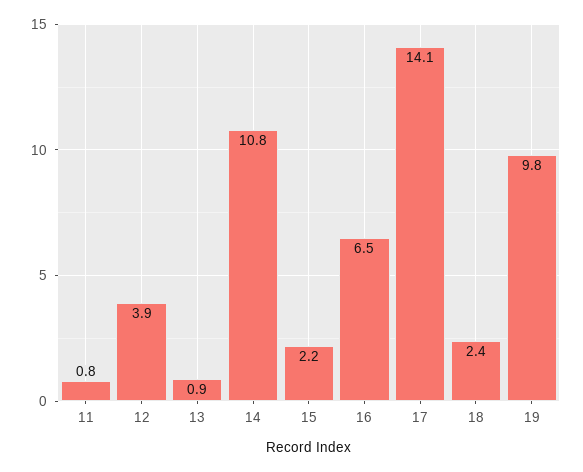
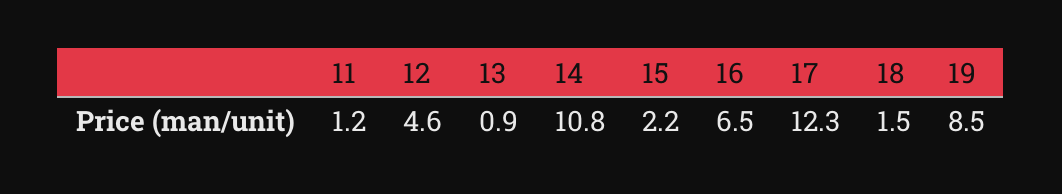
  {
-   "11": 0.8,
+   "11": 1.2,
-   "12": 3.9,
+   "12": 4.6,
    "13": 0.9,
    "14": 10.8,
    "15": 2.2,
    "16": 6.5,
-   "17": 14.1,
+   "17": 12.3,
-   "18": 2.4,
+   "18": 1.5,
-   "19": 9.8
+   "19": 8.5
  }

